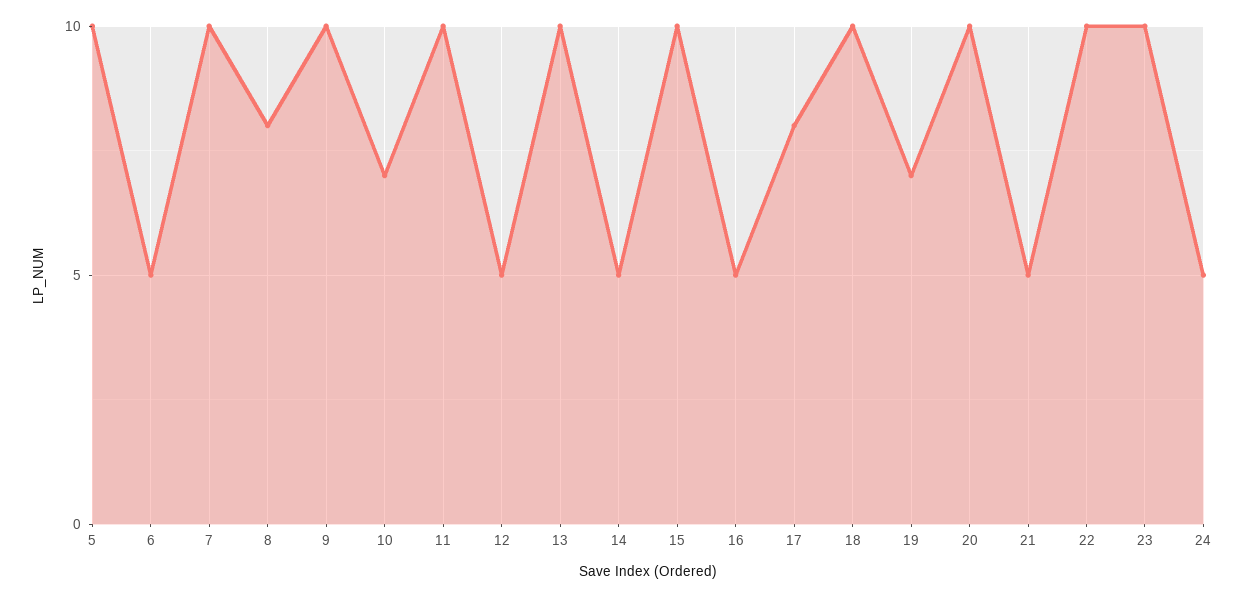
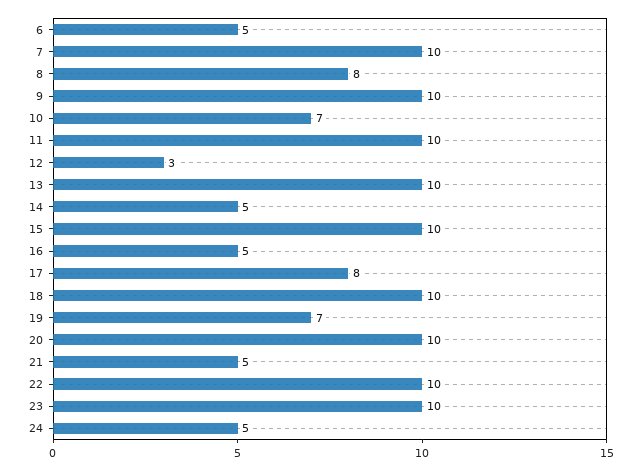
  {
-   "5": 10,
    "6": 5,
    "7": 10,
    "8": 8,
    "9": 10,
    "10": 7,
    "11": 10,
-   "12": 5,
+   "12": 3,
    "13": 10,
    "14": 5,
    "15": 10,
    "16": 5,
    "17": 8,
    "18": 10,
    "19": 7,
    "20": 10,
    "21": 5,
    "22": 10,
    "23": 10,
    "24": 5
  }

